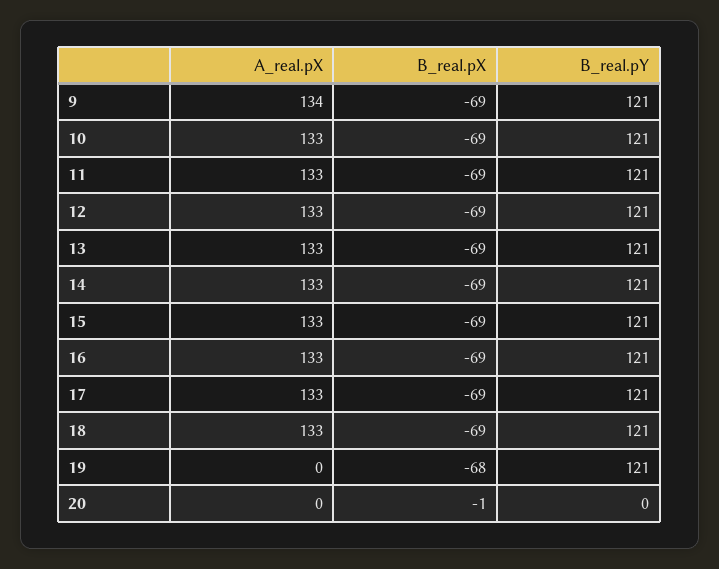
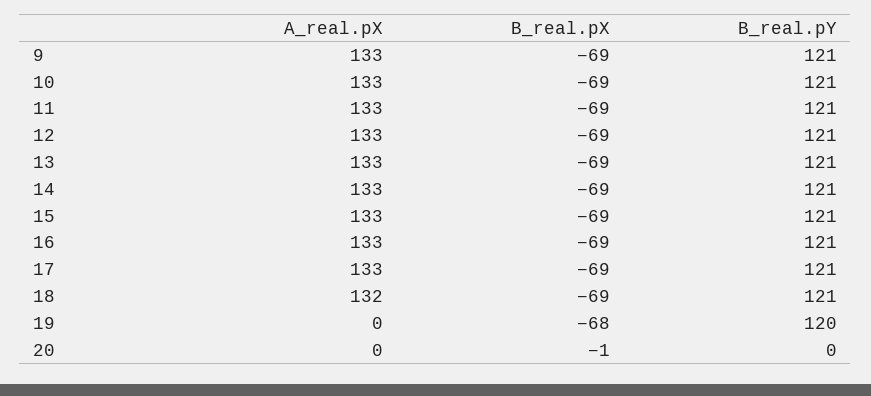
  {
    "A_real.pX": {
-     "9": 134,
+     "9": 133,
      "10": 133,
      "11": 133,
      "12": 133,
      "13": 133,
      "14": 133,
      "15": 133,
      "16": 133,
      "17": 133,
-     "18": 133,
+     "18": 132,
      "19": 0,
      "20": 0
    },
    "B_real.pX": {
      "9": -69,
      "10": -69,
      "11": -69,
      "12": -69,
      "13": -69,
      "14": -69,
      "15": -69,
      "16": -69,
      "17": -69,
      "18": -69,
      "19": -68,
      "20": -1
    },
    "B_real.pY": {
      "9": 121,
      "10": 121,
      "11": 121,
      "12": 121,
      "13": 121,
      "14": 121,
      "15": 121,
      "16": 121,
      "17": 121,
      "18": 121,
-     "19": 121,
+     "19": 120,
      "20": 0
    }
  }

